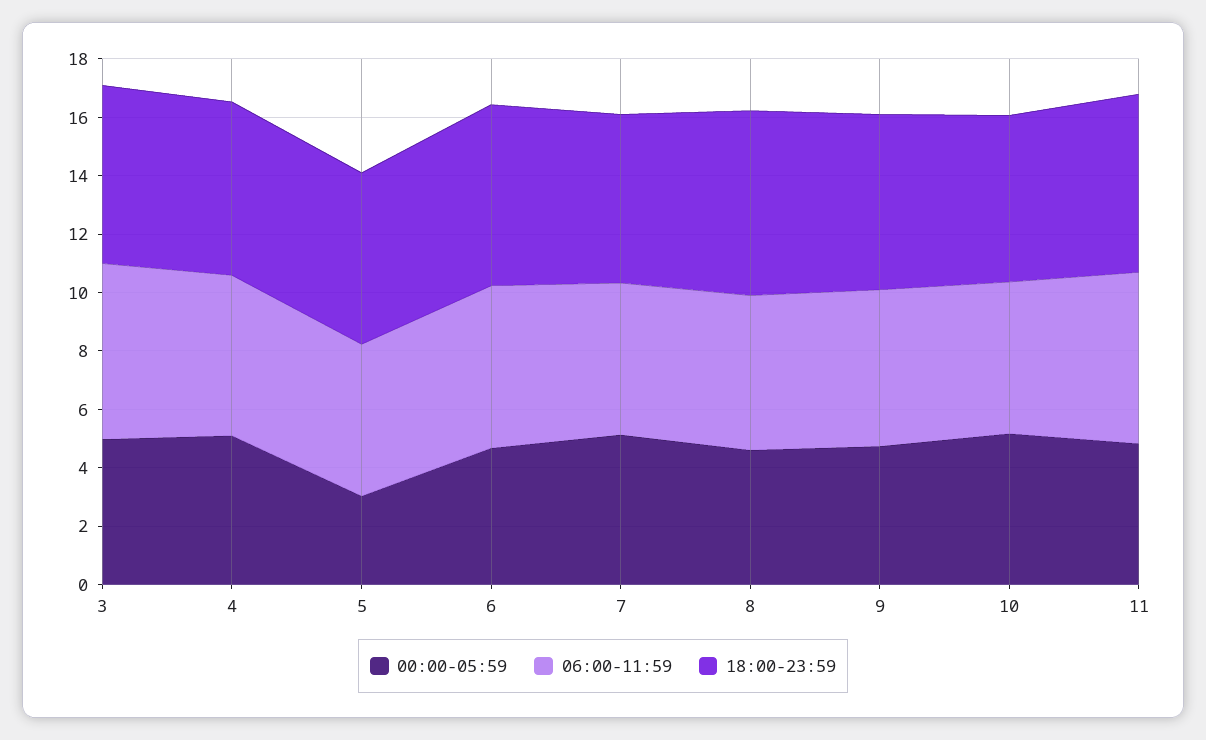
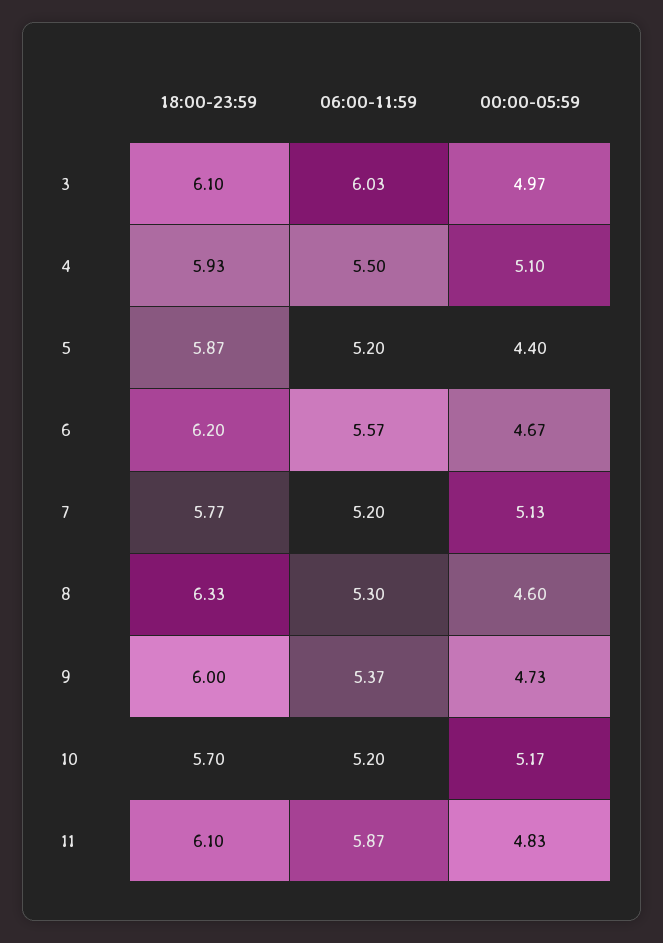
  {
    "00:00-05:59": {
      "3": 4.97,
      "4": 5.1,
-     "5": 3,
+     "5": 4.4,
      "6": 4.67,
      "7": 5.13,
      "8": 4.6,
      "9": 4.73,
      "10": 5.17,
      "11": 4.83
    },
    "06:00-11:59": {
      "3": 6.03,
      "4": 5.5,
      "5": 5.2,
      "6": 5.57,
      "7": 5.2,
      "8": 5.3,
      "9": 5.37,
      "10": 5.2,
      "11": 5.87
    },
    "18:00-23:59": {
      "3": 6.1,
      "4": 5.93,
      "5": 5.87,
      "6": 6.2,
      "7": 5.77,
      "8": 6.33,
      "9": 6,
      "10": 5.7,
      "11": 6.1
    }
  }

